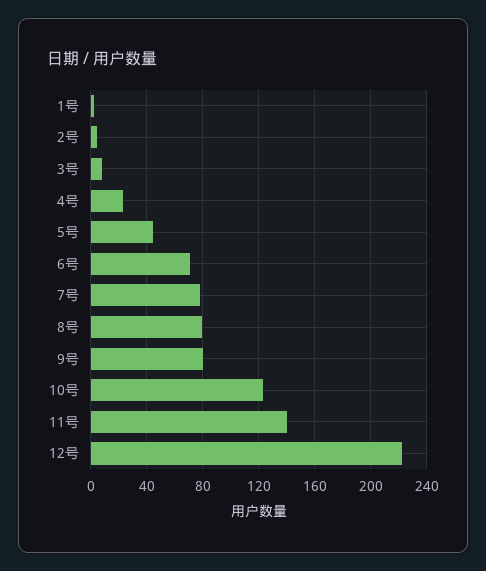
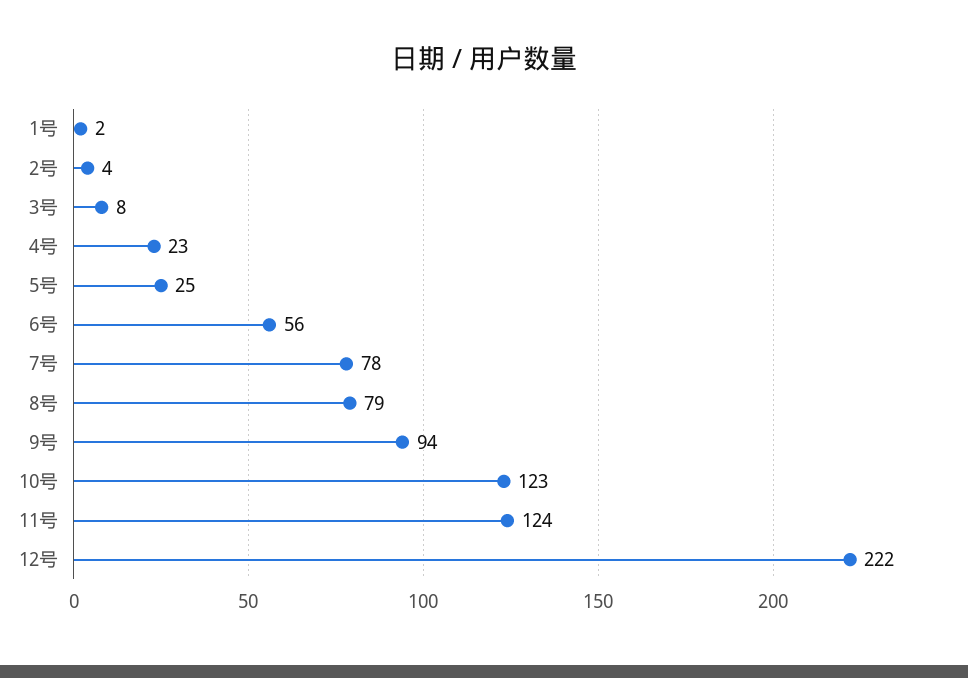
  {
    "1号": 2,
    "2号": 4,
    "3号": 8,
    "4号": 23,
-   "5号": 45,
+   "5号": 25,
-   "6号": 70,
+   "6号": 56,
    "7号": 78,
    "8号": 79,
-   "9号": 80,
+   "9号": 94,
    "10号": 123,
-   "11号": 140,
+   "11号": 124,
    "12号": 222
  }

